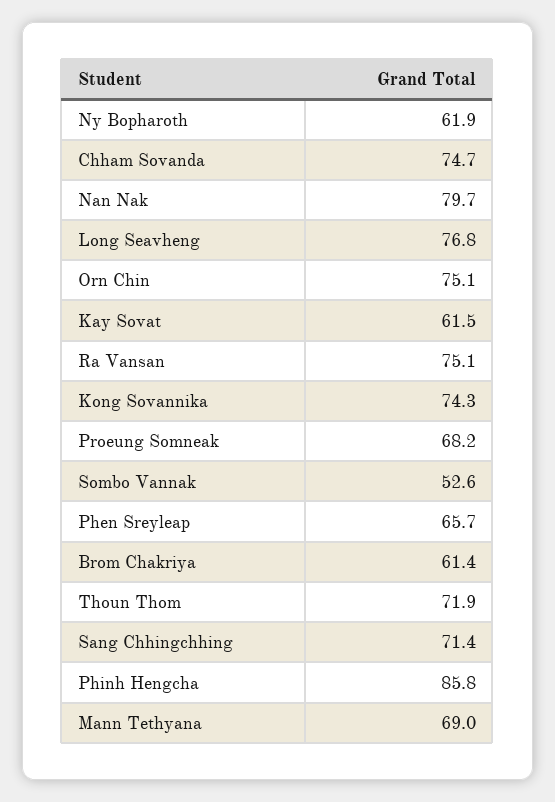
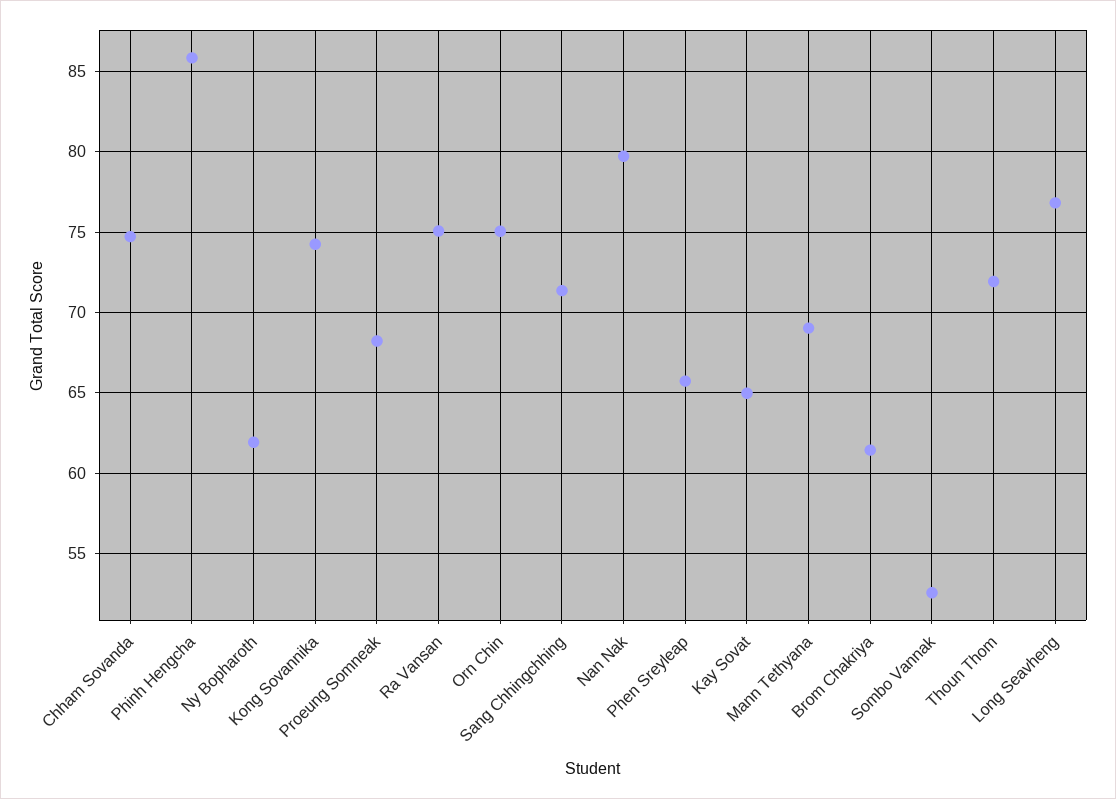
  {
    "Ny Bopharoth": 61.9,
    "Chham Sovanda": 74.7,
    "Nan Nak": 79.7,
    "Long Seavheng": 76.8,
    "Orn Chin": 75.1,
-   "Kay Sovat": 61.5,
+   "Kay Sovat": 65,
    "Ra Vansan": 75.1,
    "Kong Sovannika": 74.3,
    "Proeung Somneak": 68.2,
    "Sombo Vannak": 52.6,
    "Phen Sreyleap": 65.7,
    "Brom Chakriya": 61.4,
    "Thoun Thom": 71.9,
    "Sang Chhingchhing": 71.4,
    "Phinh Hengcha": 85.8,
    "Mann Tethyana": 69
  }

